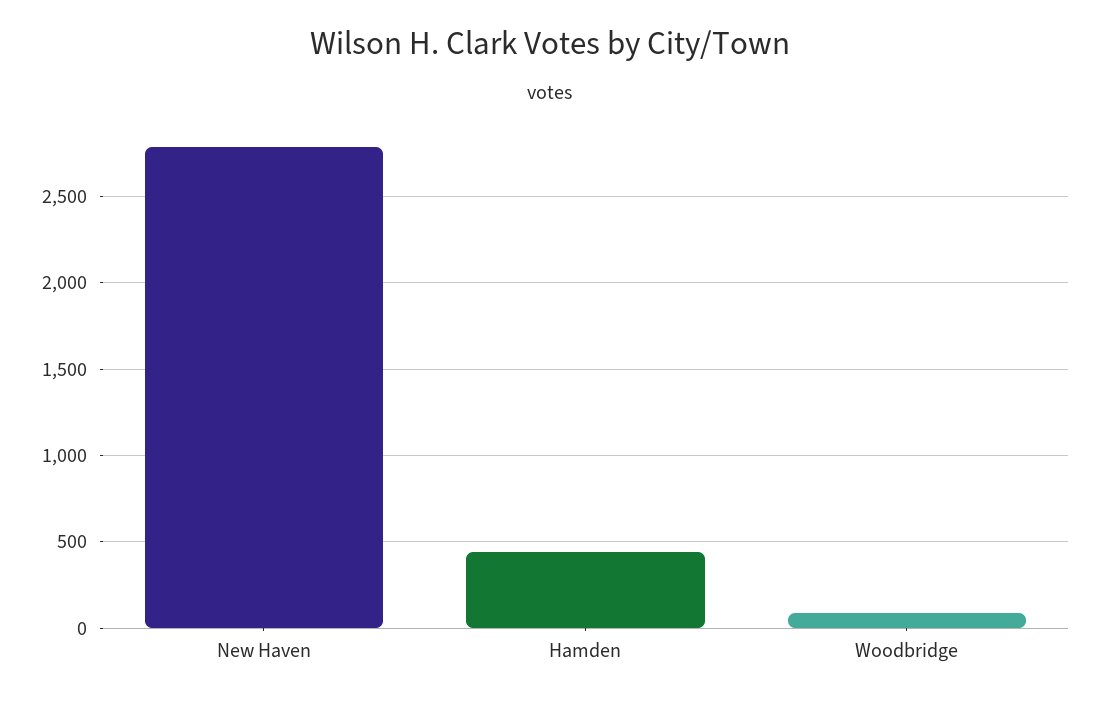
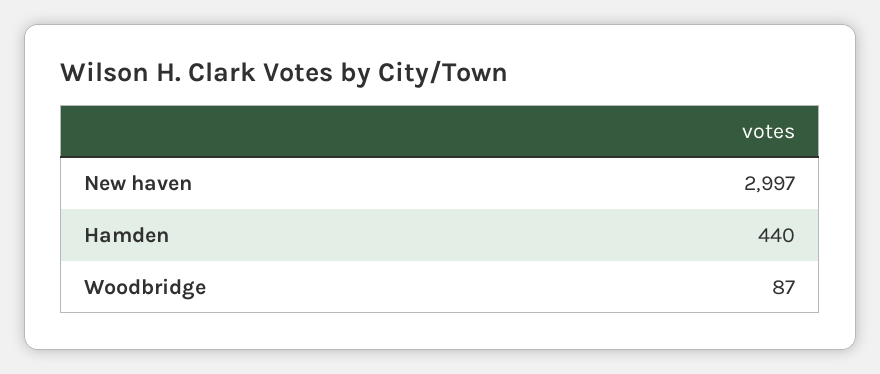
  {
-   "New Haven": 2800,
+   "New Haven": 2997,
    "Hamden": 440,
    "Woodbridge": 87
  }

